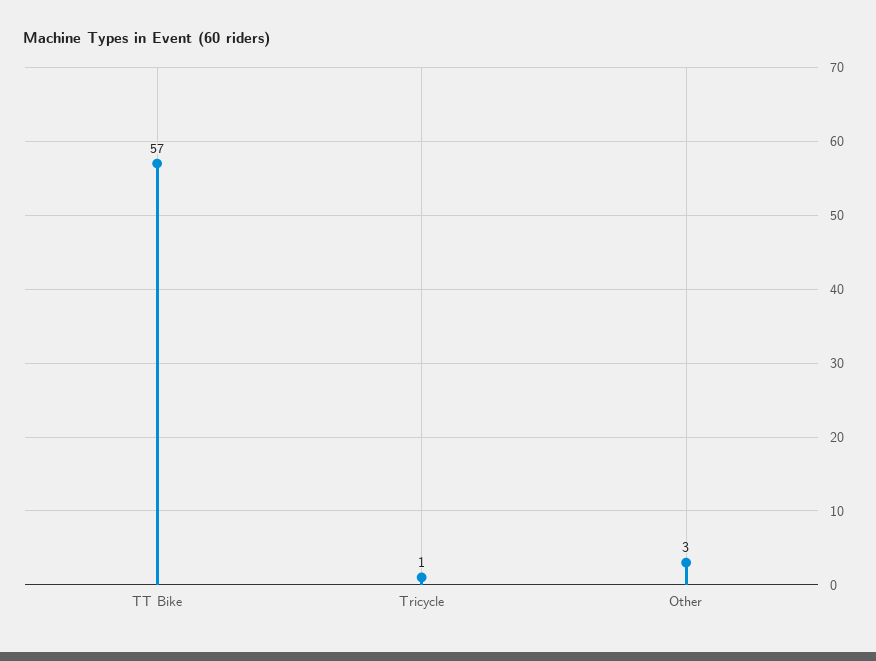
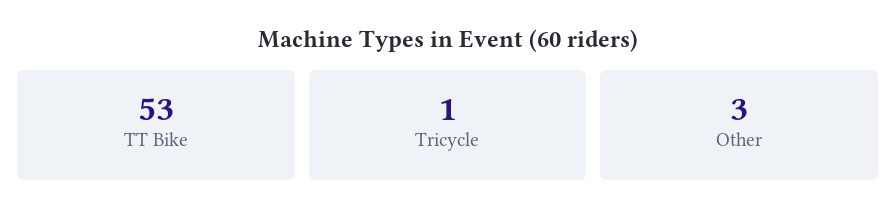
  {
-   "TT Bike": 57,
+   "TT Bike": 53,
    "Tricycle": 1,
    "Other": 3
  }

